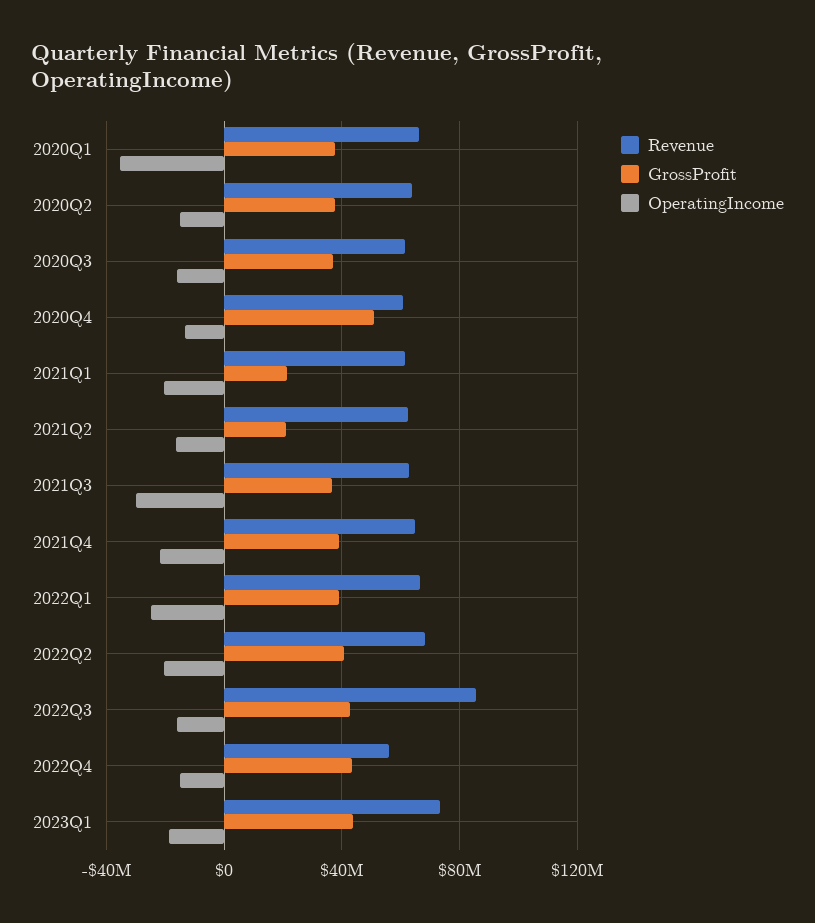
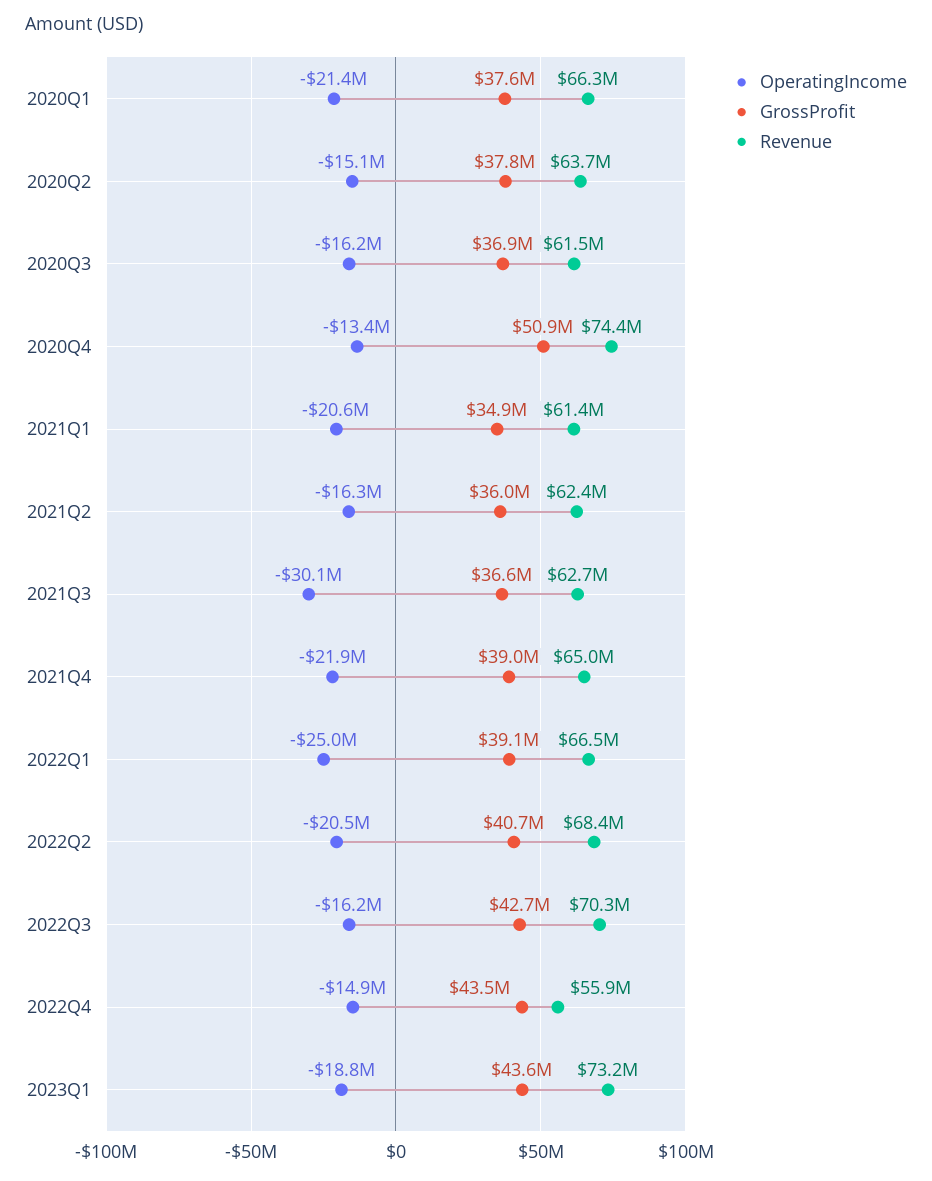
  {
    "Revenue": {
      "2020Q1": 66300000,
      "2020Q2": 63700000,
      "2020Q3": 61500000,
-     "2020Q4": 60000000,
+     "2020Q4": 74400000,
      "2021Q1": 61400000,
      "2021Q2": 62400000,
      "2021Q3": 62700000,
      "2021Q4": 65000000,
      "2022Q1": 66500000,
      "2022Q2": 68400000,
-     "2022Q3": 85000000,
+     "2022Q3": 70300000,
      "2022Q4": 55900000,
      "2023Q1": 73200000
    },
    "GrossProfit": {
      "2020Q1": 37600000,
      "2020Q2": 37800000,
      "2020Q3": 36900000,
      "2020Q4": 50900000,
-     "2021Q1": 20000000,
+     "2021Q1": 34900000,
-     "2021Q2": 20000000,
+     "2021Q2": 36000000,
      "2021Q3": 36600000,
      "2021Q4": 39000000,
      "2022Q1": 39100000,
      "2022Q2": 40700000,
      "2022Q3": 42700000,
      "2022Q4": 43500000,
      "2023Q1": 43600000
    },
    "OperatingIncome": {
-     "2020Q1": -35000000,
+     "2020Q1": -21400000,
      "2020Q2": -15100000,
      "2020Q3": -16200000,
      "2020Q4": -13400000,
      "2021Q1": -20600000,
      "2021Q2": -16300000,
      "2021Q3": -30100000,
      "2021Q4": -21900000,
      "2022Q1": -25000000,
      "2022Q2": -20500000,
      "2022Q3": -16200000,
      "2022Q4": -14900000,
      "2023Q1": -18800000
    }
  }

